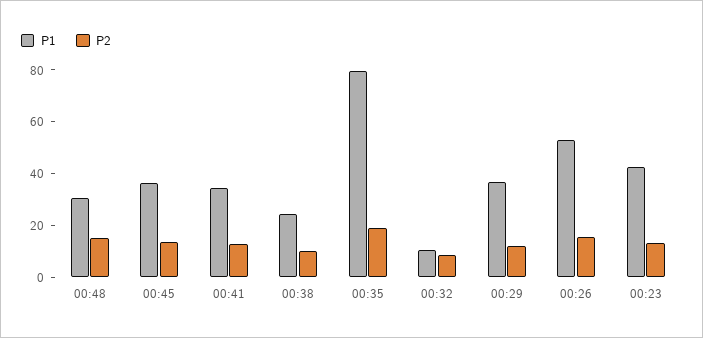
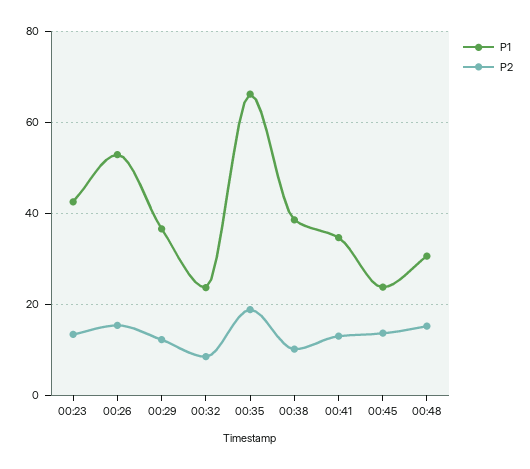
  {
    "P1": {
      "00:48": 30,
-     "00:45": 35,
+     "00:45": 24,
      "00:41": 34,
-     "00:38": 25,
+     "00:38": 38,
-     "00:35": 80,
+     "00:35": 66,
-     "00:32": 10,
+     "00:32": 24,
      "00:29": 36,
      "00:26": 52,
      "00:23": 42
    },
    "P2": {
      "00:48": 16,
      "00:45": 14,
      "00:41": 14,
      "00:38": 10,
      "00:35": 18,
      "00:32": 8,
      "00:29": 12,
      "00:26": 16,
      "00:23": 14
    }
  }

